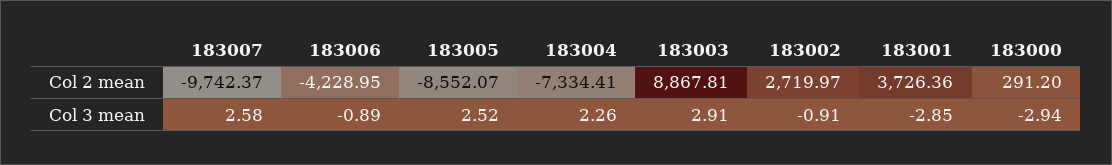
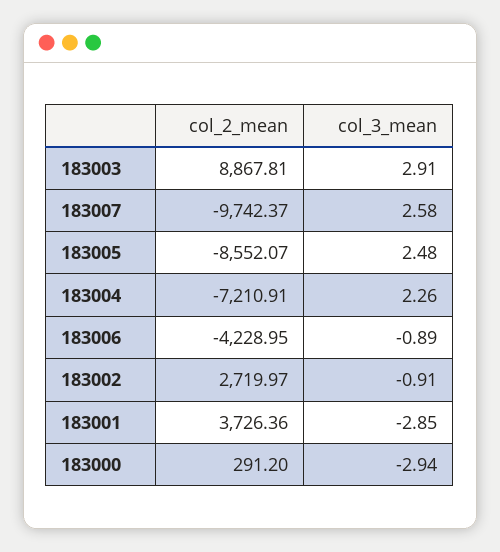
  {
    "183007": {
      "Col 2 mean": -9742.37,
      "Col 3 mean": 2.58
    },
    "183006": {
      "Col 2 mean": -4228.95,
      "Col 3 mean": -0.89
    },
    "183005": {
      "Col 2 mean": -8552.07,
-     "Col 3 mean": 2.52
+     "Col 3 mean": 2.48
    },
    "183004": {
-     "Col 2 mean": -7334.41,
+     "Col 2 mean": -7210.91,
      "Col 3 mean": 2.26
    },
    "183003": {
      "Col 2 mean": 8867.81,
      "Col 3 mean": 2.91
    },
    "183002": {
      "Col 2 mean": 2719.97,
      "Col 3 mean": -0.91
    },
    "183001": {
      "Col 2 mean": 3726.36,
      "Col 3 mean": -2.85
    },
    "183000": {
      "Col 2 mean": 291.2,
      "Col 3 mean": -2.94
    }
  }

